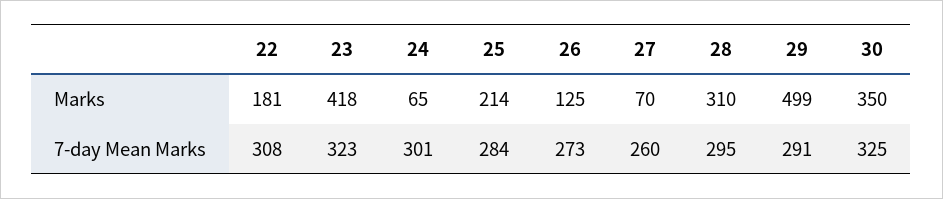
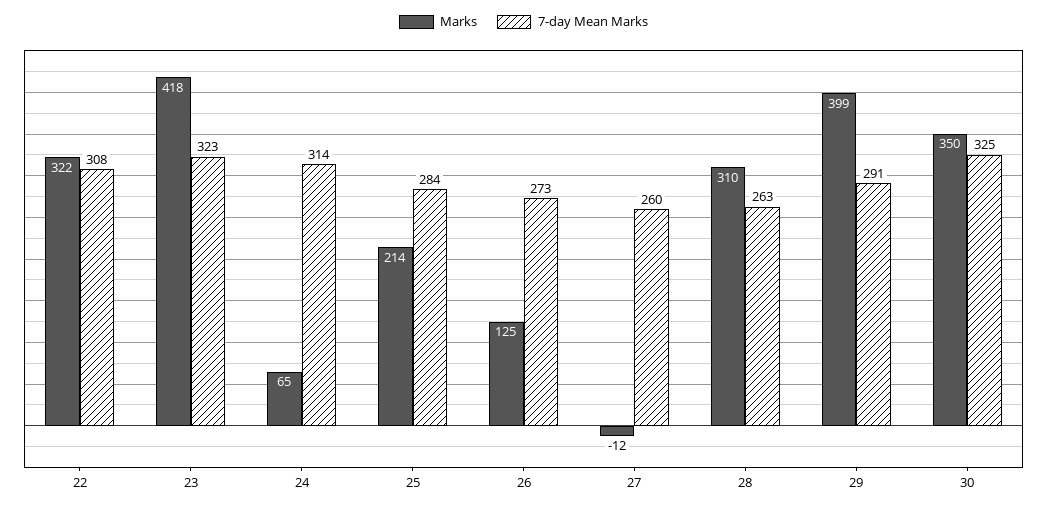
  {
    "Marks": {
-     "22": 181,
+     "22": 322,
      "23": 418,
      "24": 65,
      "25": 214,
      "26": 125,
-     "27": 70,
+     "27": -12,
      "28": 310,
-     "29": 499,
+     "29": 399,
      "30": 350
    },
    "7-day Mean Marks": {
      "22": 308,
      "23": 323,
-     "24": 301,
+     "24": 314,
      "25": 284,
      "26": 273,
      "27": 260,
-     "28": 295,
+     "28": 263,
      "29": 291,
      "30": 325
    }
  }

